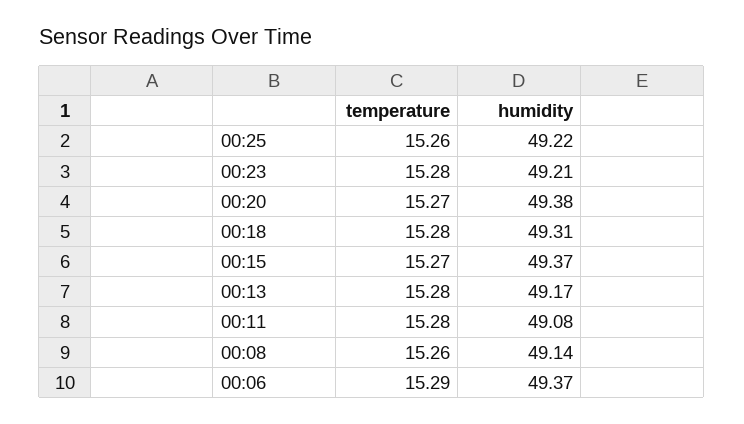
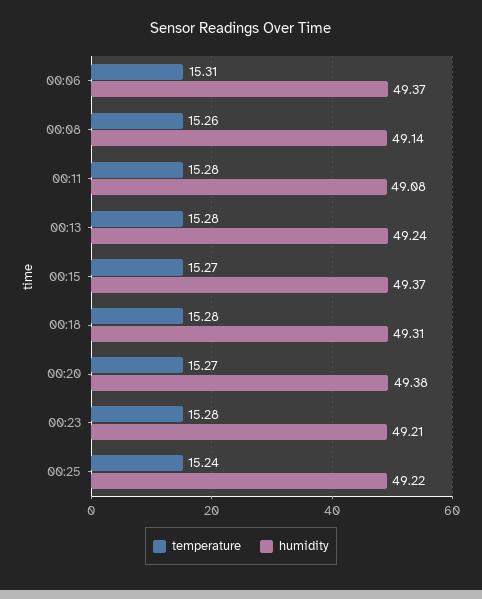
  {
    "temperature": {
-     "00:25": 15.26,
+     "00:25": 15.24,
      "00:23": 15.28,
      "00:20": 15.27,
      "00:18": 15.28,
      "00:15": 15.27,
      "00:13": 15.28,
      "00:11": 15.28,
      "00:08": 15.26,
-     "00:06": 15.29
+     "00:06": 15.31
    },
    "humidity": {
      "00:25": 49.22,
      "00:23": 49.21,
      "00:20": 49.38,
      "00:18": 49.31,
      "00:15": 49.37,
-     "00:13": 49.17,
+     "00:13": 49.24,
      "00:11": 49.08,
      "00:08": 49.14,
      "00:06": 49.37
    }
  }

